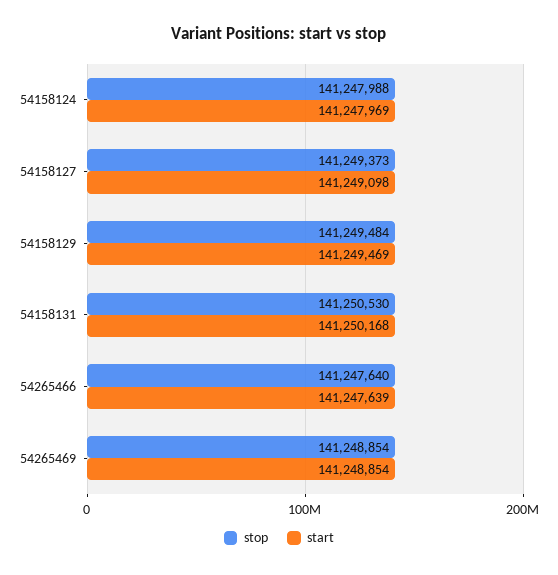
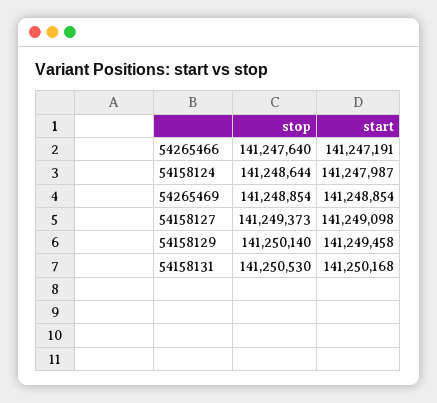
  {
    "stop": {
-     "54158124": 141247988,
+     "54158124": 141248644,
      "54158127": 141249373,
-     "54158129": 141249484,
+     "54158129": 141250140,
      "54158131": 141250530,
      "54265466": 141247640,
      "54265469": 141248854
    },
    "start": {
-     "54158124": 141247969,
+     "54158124": 141247987,
      "54158127": 141249098,
-     "54158129": 141249469,
+     "54158129": 141249458,
      "54158131": 141250168,
-     "54265466": 141247639,
+     "54265466": 141247191,
      "54265469": 141248854
    }
  }

